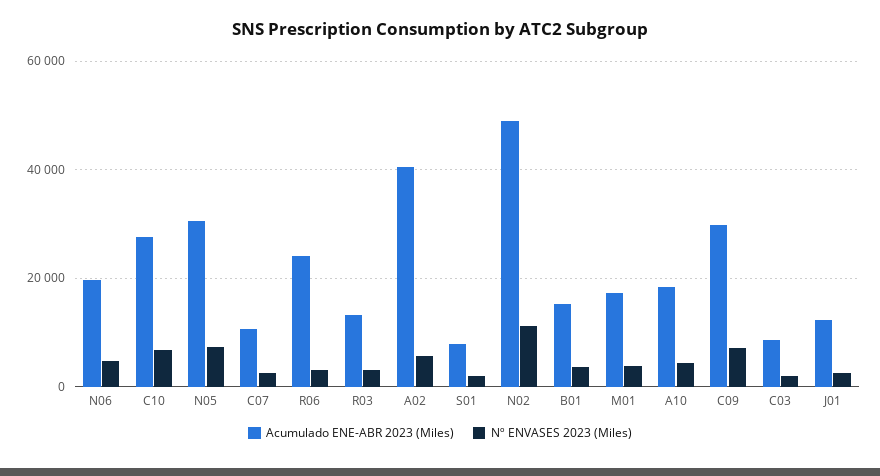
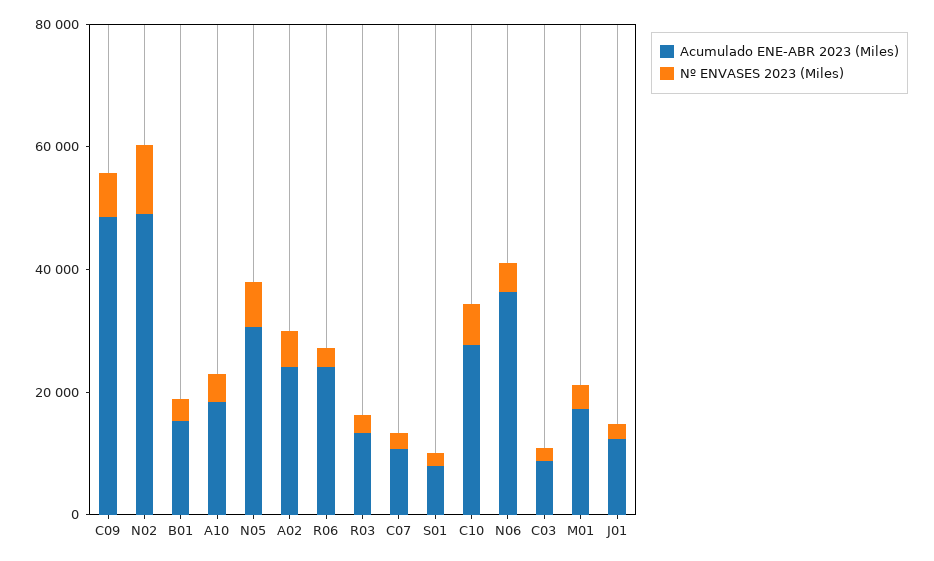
  {
    "Acumulado ENE-ABR 2023 (Miles)": {
-     "N06": 20000,
+     "N06": 35000,
      "C10": 28000,
      "N05": 30000,
      "C07": 10000,
      "R06": 24000,
      "R03": 14000,
-     "A02": 40000,
+     "A02": 25000,
      "S01": 8000,
      "N02": 50000,
      "B01": 16000,
      "M01": 18000,
      "A10": 18000,
-     "C09": 30000,
+     "C09": 50000,
      "C03": 8000,
      "J01": 12000
    },
    "Nº ENVASES 2023 (Miles)": {
      "N06": 4000,
      "C10": 6000,
      "N05": 8000,
      "C07": 2000,
      "R06": 4000,
      "R03": 4000,
      "A02": 6000,
      "S01": 2000,
      "N02": 12000,
      "B01": 4000,
      "M01": 4000,
      "A10": 4000,
      "C09": 8000,
      "C03": 2000,
      "J01": 2000
    }
  }

